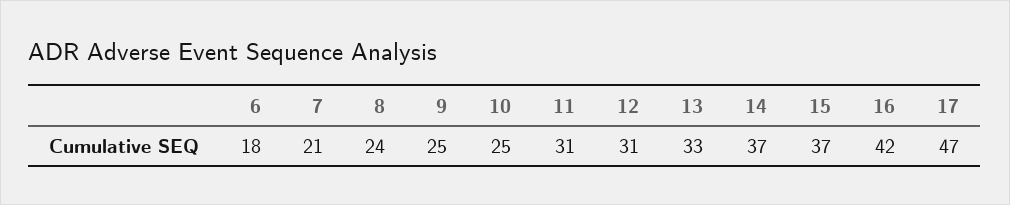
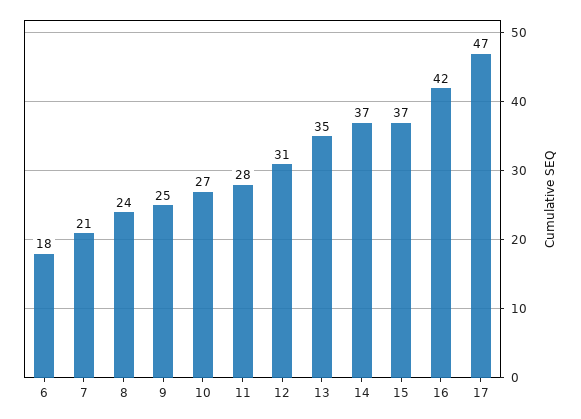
  {
    "6": 18,
    "7": 21,
    "8": 24,
    "9": 25,
-   "10": 25,
+   "10": 27,
-   "11": 31,
+   "11": 28,
    "12": 31,
-   "13": 33,
+   "13": 35,
    "14": 37,
    "15": 37,
    "16": 42,
    "17": 47
  }

